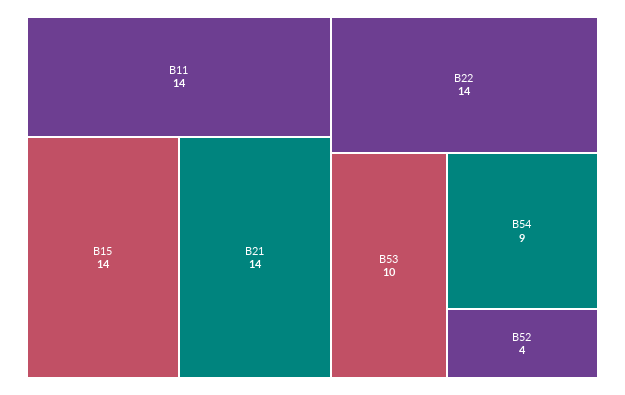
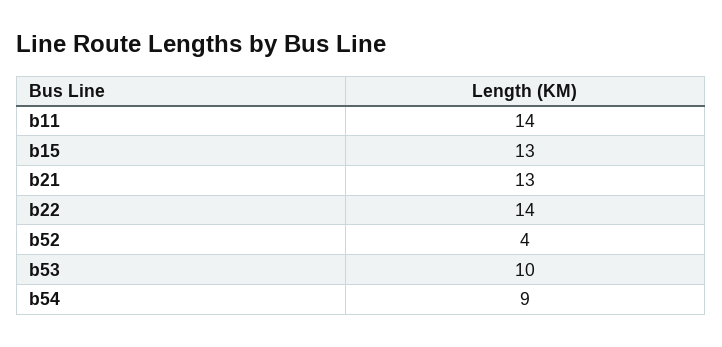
  {
    "B11": 14,
-   "B15": 14,
+   "B15": 13,
-   "B21": 14,
+   "B21": 13,
    "B22": 14,
    "B53": 10,
    "B54": 9,
    "B52": 4
  }

